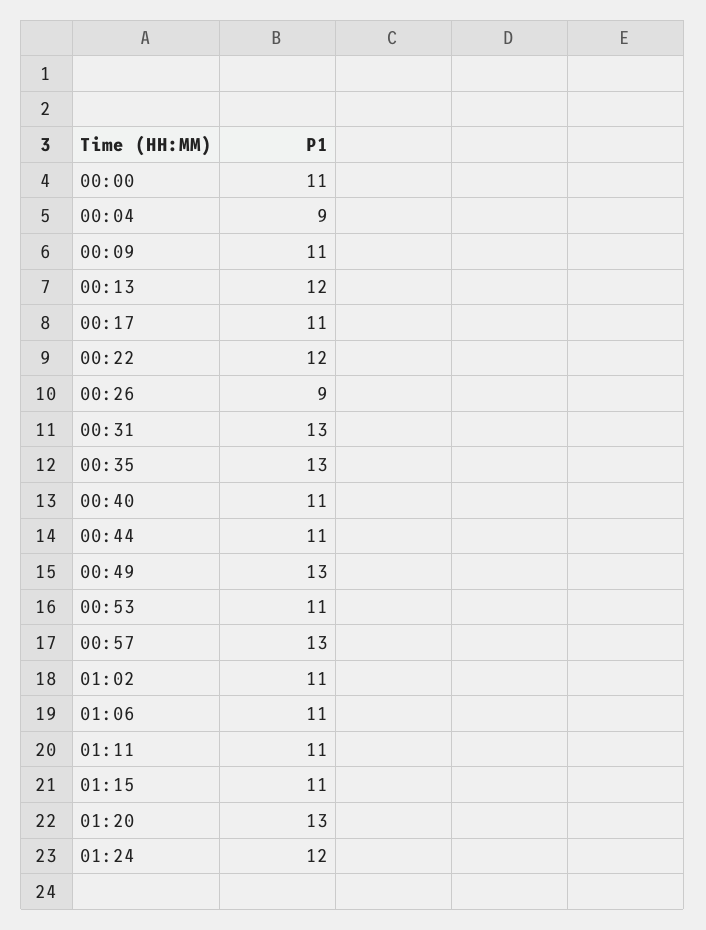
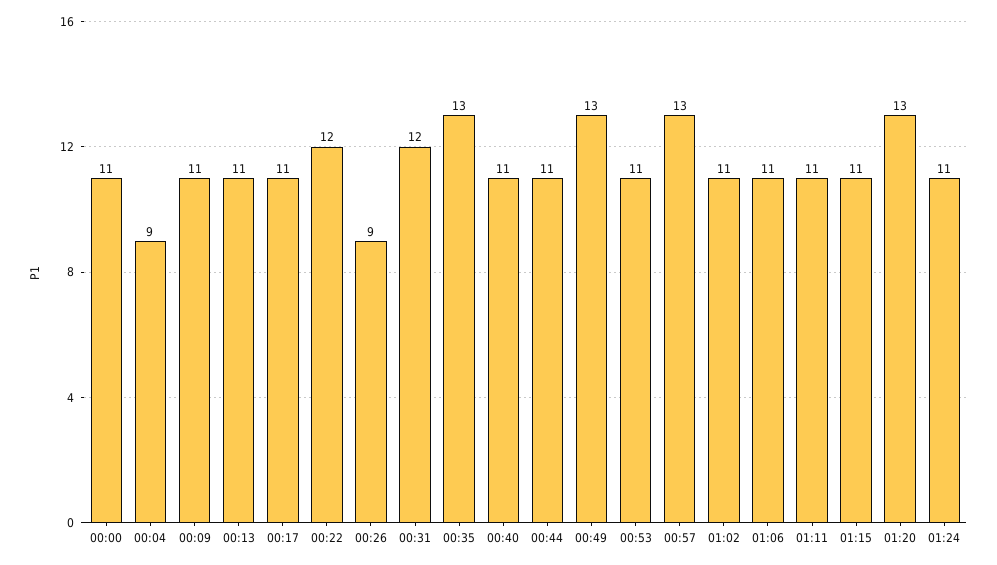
  {
    "00:00": 11,
    "00:04": 9,
    "00:09": 11,
-   "00:13": 12,
+   "00:13": 11,
    "00:17": 11,
    "00:22": 12,
    "00:26": 9,
-   "00:31": 13,
+   "00:31": 12,
    "00:35": 13,
    "00:40": 11,
    "00:44": 11,
    "00:49": 13,
    "00:53": 11,
    "00:57": 13,
    "01:02": 11,
    "01:06": 11,
    "01:11": 11,
    "01:15": 11,
    "01:20": 13,
-   "01:24": 12
+   "01:24": 11
  }

